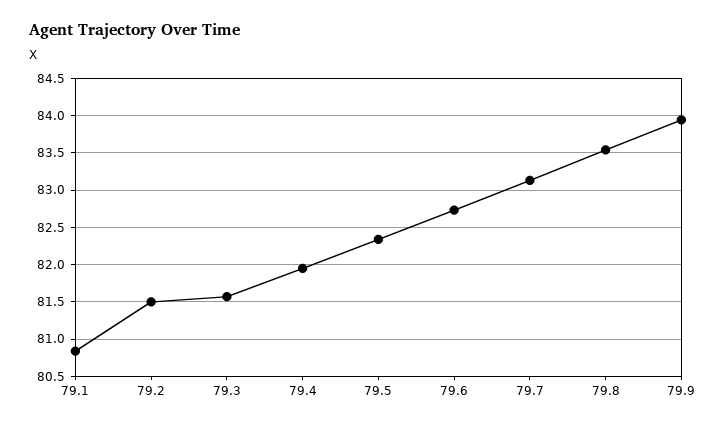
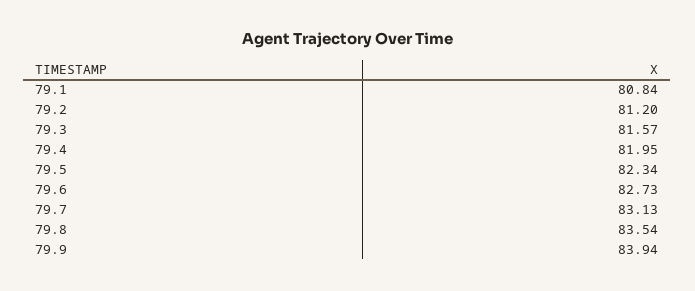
  {
    "79.1": 80.84,
-   "79.2": 81.5,
+   "79.2": 81.2,
    "79.3": 81.57,
    "79.4": 81.95,
    "79.5": 82.34,
    "79.6": 82.73,
    "79.7": 83.13,
    "79.8": 83.54,
    "79.9": 83.94
  }

